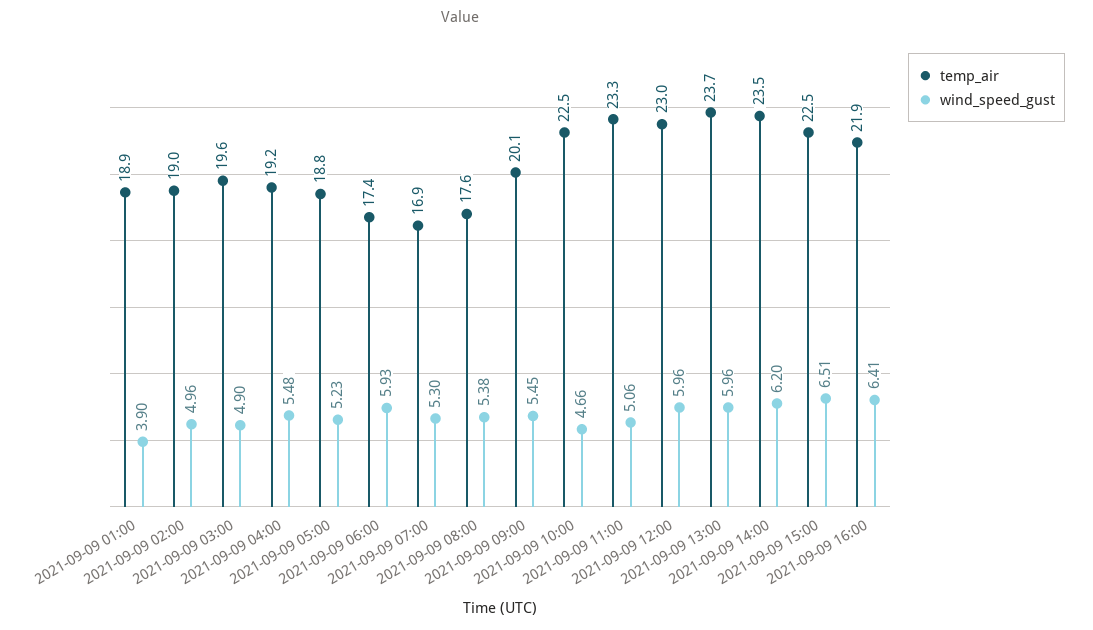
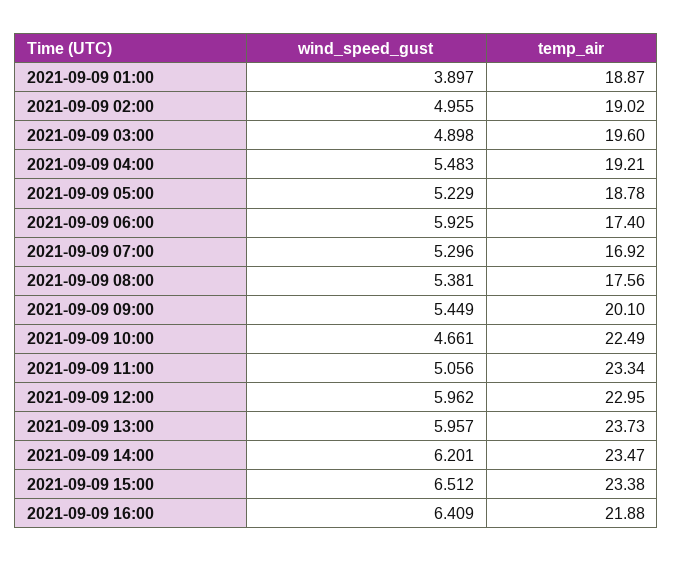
  {
    "temp_air": {
      "2021-09-09 01:00": 18.87,
      "2021-09-09 02:00": 19.02,
      "2021-09-09 03:00": 19.6,
      "2021-09-09 04:00": 19.21,
      "2021-09-09 05:00": 18.78,
      "2021-09-09 06:00": 17.4,
      "2021-09-09 07:00": 16.92,
      "2021-09-09 08:00": 17.56,
      "2021-09-09 09:00": 20.1,
      "2021-09-09 10:00": 22.49,
      "2021-09-09 11:00": 23.34,
      "2021-09-09 12:00": 22.95,
      "2021-09-09 13:00": 23.73,
      "2021-09-09 14:00": 23.47,
-     "2021-09-09 15:00": 22.5,
+     "2021-09-09 15:00": 23.38,
      "2021-09-09 16:00": 21.88
    },
    "wind_speed_gust": {
      "2021-09-09 01:00": 3.897,
      "2021-09-09 02:00": 4.955,
      "2021-09-09 03:00": 4.898,
      "2021-09-09 04:00": 5.483,
      "2021-09-09 05:00": 5.229,
      "2021-09-09 06:00": 5.925,
      "2021-09-09 07:00": 5.296,
      "2021-09-09 08:00": 5.381,
      "2021-09-09 09:00": 5.449,
      "2021-09-09 10:00": 4.661,
      "2021-09-09 11:00": 5.056,
      "2021-09-09 12:00": 5.962,
      "2021-09-09 13:00": 5.957,
      "2021-09-09 14:00": 6.201,
      "2021-09-09 15:00": 6.512,
      "2021-09-09 16:00": 6.409
    }
  }

